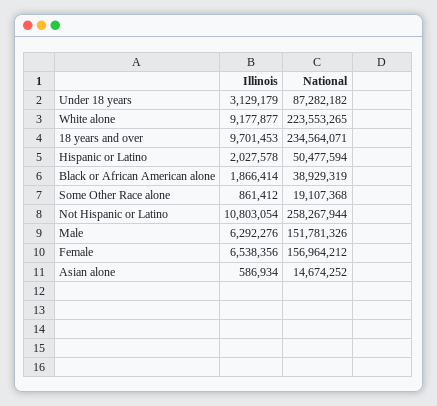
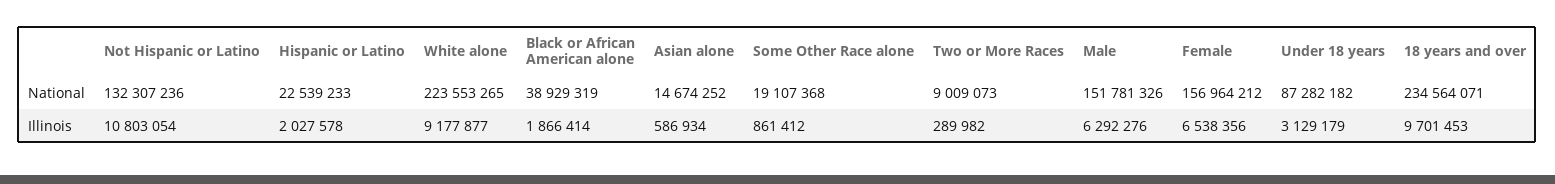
  {
    "Illinois": {
      "Under 18 years": 3129179,
      "White alone": 9177877,
      "18 years and over": 9701453,
      "Hispanic or Latino": 2027578,
      "Black or African American alone": 1866414,
      "Some Other Race alone": 861412,
      "Not Hispanic or Latino": 10803054,
      "Male": 6292276,
      "Female": 6538356,
-     "Asian alone": 586934
+     "Asian alone": 586934,
+     "Two or More Races": 289982
    },
    "National": {
      "Under 18 years": 87282182,
      "White alone": 223553265,
      "18 years and over": 234564071,
-     "Hispanic or Latino": 50477594,
+     "Hispanic or Latino": 22539233,
      "Black or African American alone": 38929319,
      "Some Other Race alone": 19107368,
-     "Not Hispanic or Latino": 258267944,
+     "Not Hispanic or Latino": 132307236,
      "Male": 151781326,
      "Female": 156964212,
-     "Asian alone": 14674252
+     "Asian alone": 14674252,
+     "Two or More Races": 9009073
    }
  }

